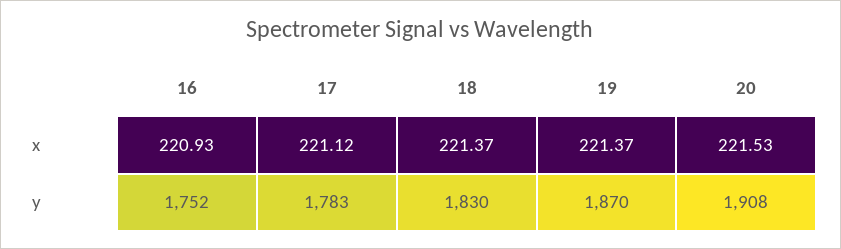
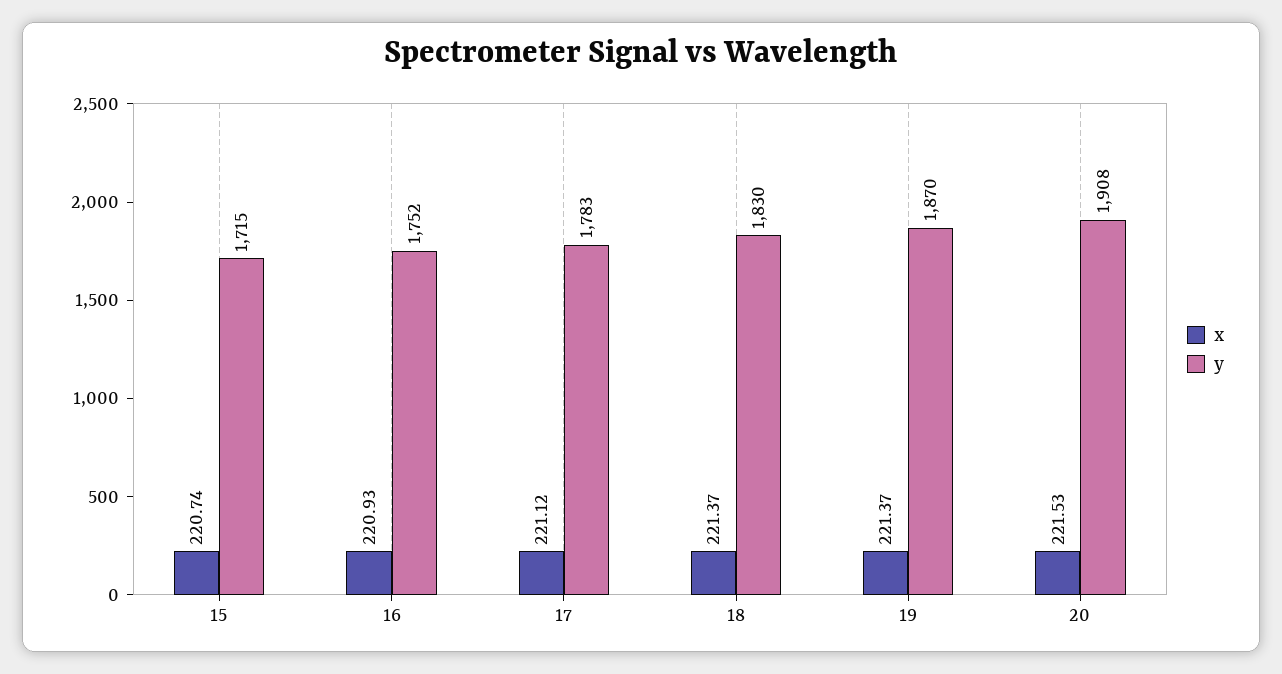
  {
    "x": {
      "16": 220.93,
      "17": 221.12,
      "18": 221.37,
      "19": 221.37,
-     "20": 221.53
+     "20": 221.53,
+     "15": 220.74
    },
    "y": {
      "16": 1752,
      "17": 1783,
      "18": 1830,
      "19": 1870,
-     "20": 1908
+     "20": 1908,
+     "15": 1715
    }
  }

